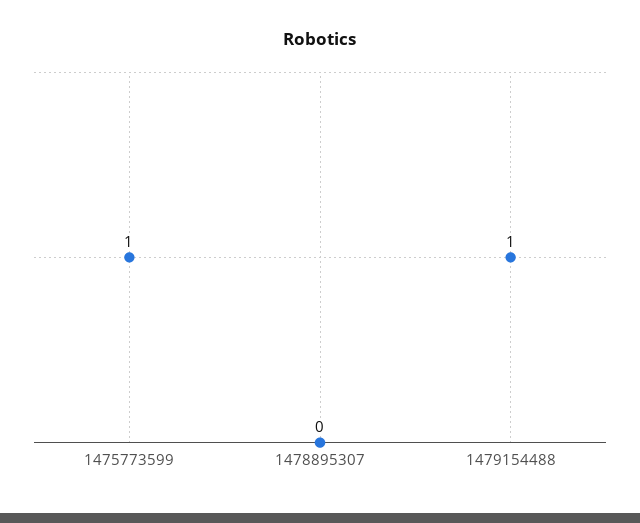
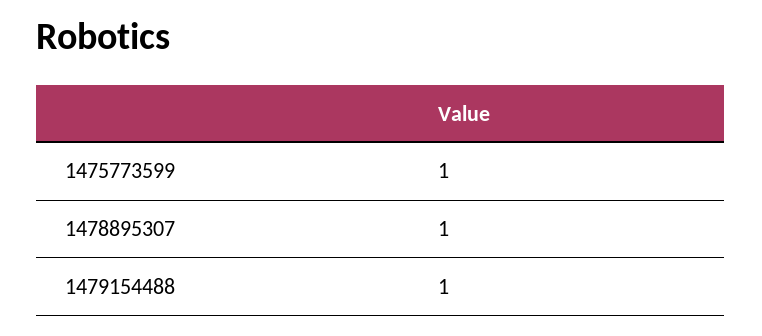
  {
    "1475773599": 1,
-   "1478895307": 0,
+   "1478895307": 1,
    "1479154488": 1
  }

